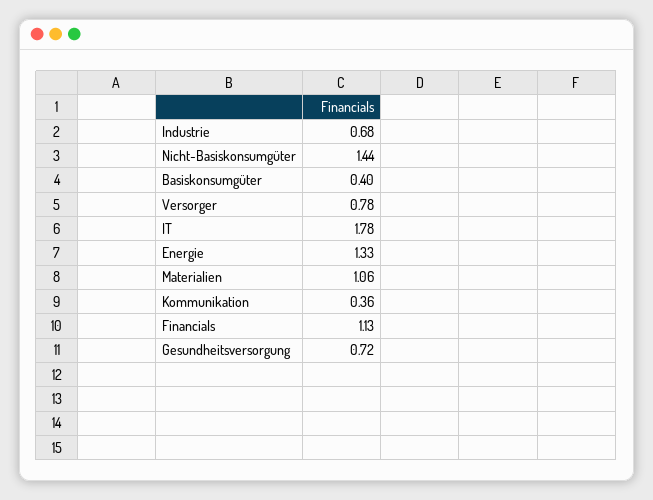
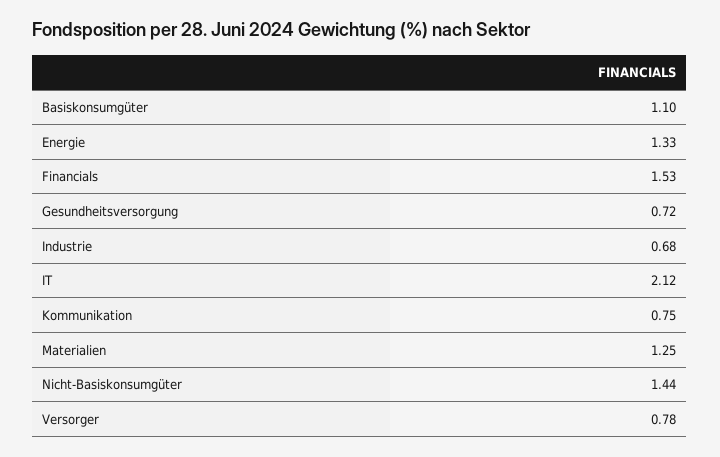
  {
    "Industrie": 0.68,
    "Nicht-Basiskonsumgüter": 1.44,
-   "Basiskonsumgüter": 0.4,
+   "Basiskonsumgüter": 1.1,
    "Versorger": 0.78,
-   "IT": 1.78,
+   "IT": 2.12,
    "Energie": 1.33,
-   "Materialien": 1.06,
+   "Materialien": 1.25,
-   "Kommunikation": 0.36,
+   "Kommunikation": 0.75,
-   "Financials": 1.13,
+   "Financials": 1.53,
    "Gesundheitsversorgung": 0.72
  }

